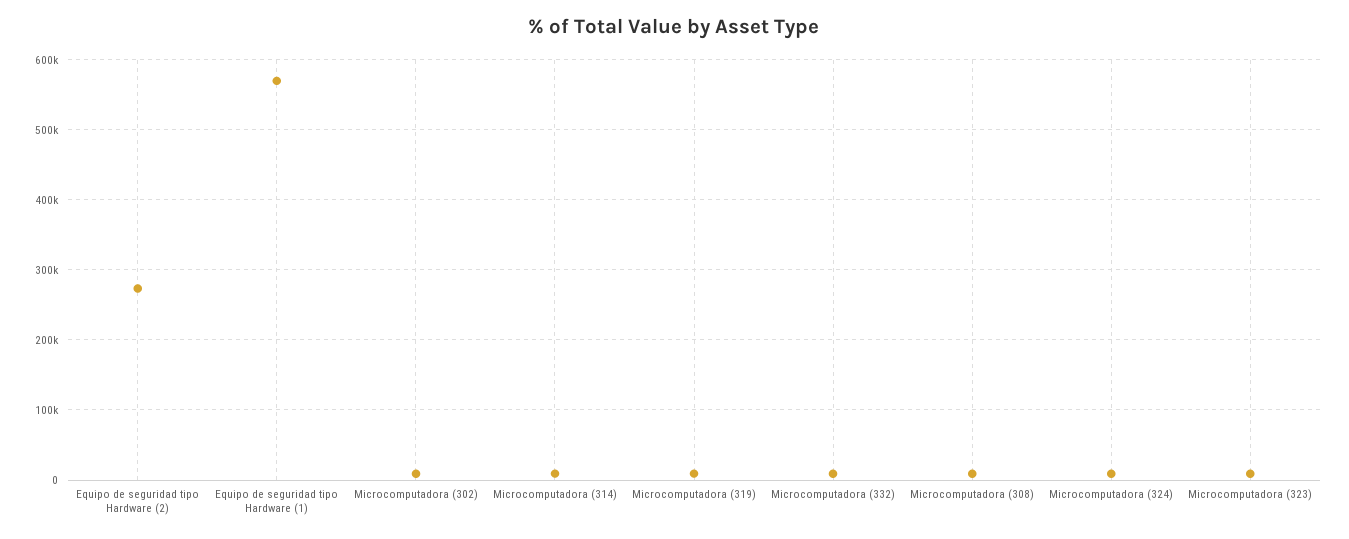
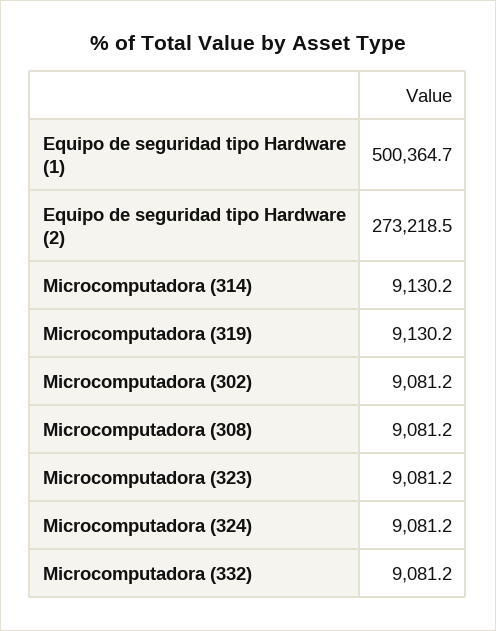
  {
    "Equipo de seguridad tipo Hardware (2)": 273218.5,
-   "Equipo de seguridad tipo Hardware (1)": 570000,
+   "Equipo de seguridad tipo Hardware (1)": 500364.7,
    "Microcomputadora (302)": 9081.2,
    "Microcomputadora (314)": 9130.2,
    "Microcomputadora (319)": 9130.2,
    "Microcomputadora (332)": 9081.2,
    "Microcomputadora (308)": 9081.2,
    "Microcomputadora (324)": 9081.2,
    "Microcomputadora (323)": 9081.2
  }

